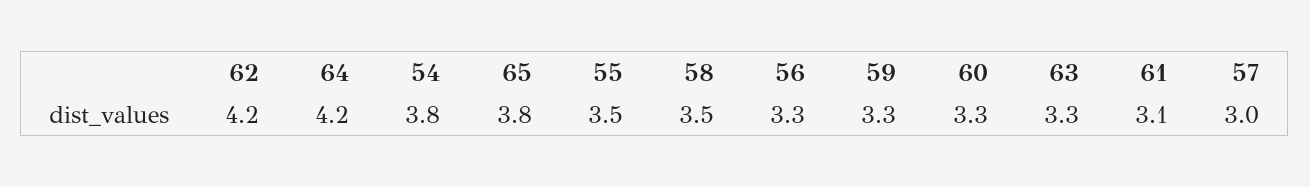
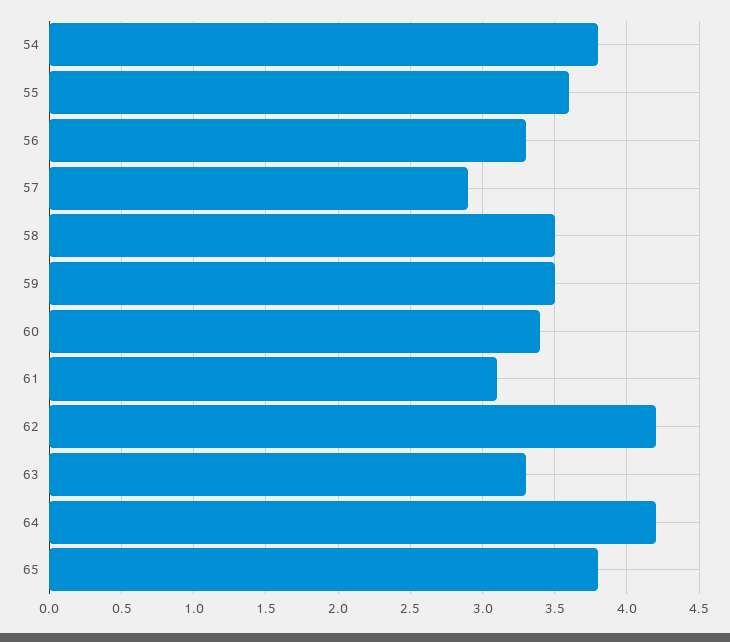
  {
    "62": 4.2,
    "64": 4.2,
    "54": 3.8,
    "65": 3.8,
-   "55": 3.5,
+   "55": 3.6,
    "58": 3.5,
    "56": 3.3,
-   "59": 3.3,
+   "59": 3.5,
-   "60": 3.3,
+   "60": 3.4,
    "63": 3.3,
    "61": 3.1,
-   "57": 3
+   "57": 2.9
  }

